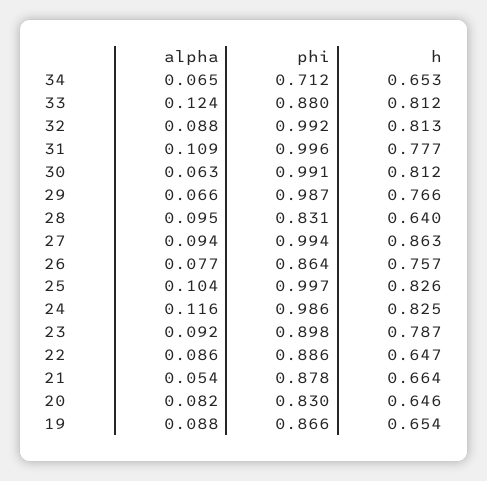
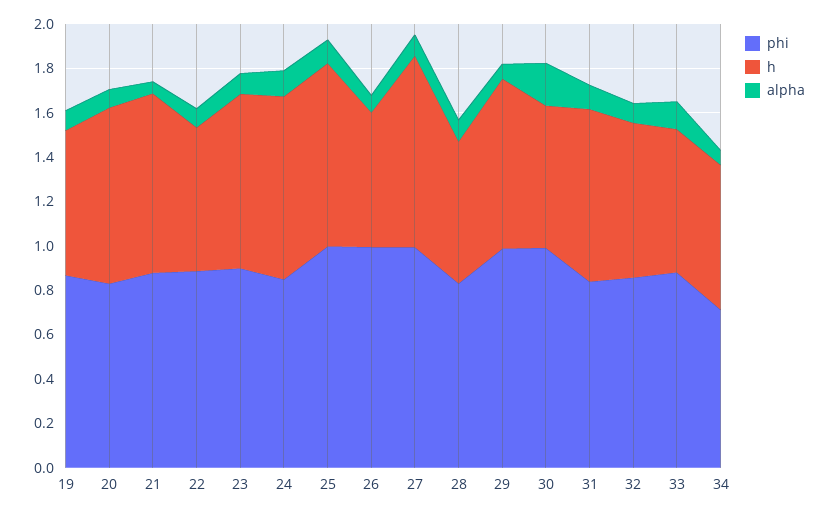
  {
    "alpha": {
      "34": 0.065,
      "33": 0.124,
      "32": 0.088,
      "31": 0.109,
-     "30": 0.063,
+     "30": 0.2,
      "29": 0.066,
      "28": 0.095,
      "27": 0.094,
      "26": 0.077,
      "25": 0.104,
      "24": 0.116,
      "23": 0.092,
      "22": 0.086,
      "21": 0.054,
      "20": 0.082,
      "19": 0.088
    },
    "phi": {
      "34": 0.712,
      "33": 0.88,
-     "32": 0.992,
+     "32": 0.85,
-     "31": 0.996,
+     "31": 0.85,
      "30": 0.991,
      "29": 0.987,
      "28": 0.831,
      "27": 0.994,
-     "26": 0.864,
+     "26": 1,
      "25": 0.997,
-     "24": 0.986,
+     "24": 0.85,
      "23": 0.898,
      "22": 0.886,
      "21": 0.878,
      "20": 0.83,
      "19": 0.866
    },
    "h": {
      "34": 0.653,
-     "33": 0.812,
+     "33": 0.65,
-     "32": 0.813,
+     "32": 0.7,
      "31": 0.777,
-     "30": 0.812,
+     "30": 0.65,
      "29": 0.766,
      "28": 0.64,
      "27": 0.863,
-     "26": 0.757,
+     "26": 0.6,
      "25": 0.826,
      "24": 0.825,
      "23": 0.787,
      "22": 0.647,
-     "21": 0.664,
+     "21": 0.8,
-     "20": 0.646,
+     "20": 0.8,
      "19": 0.654
    }
  }

